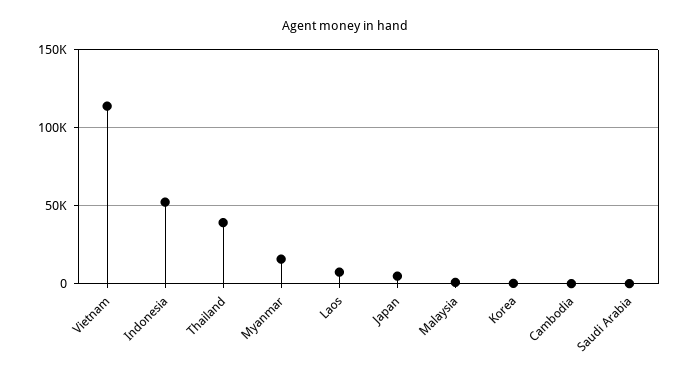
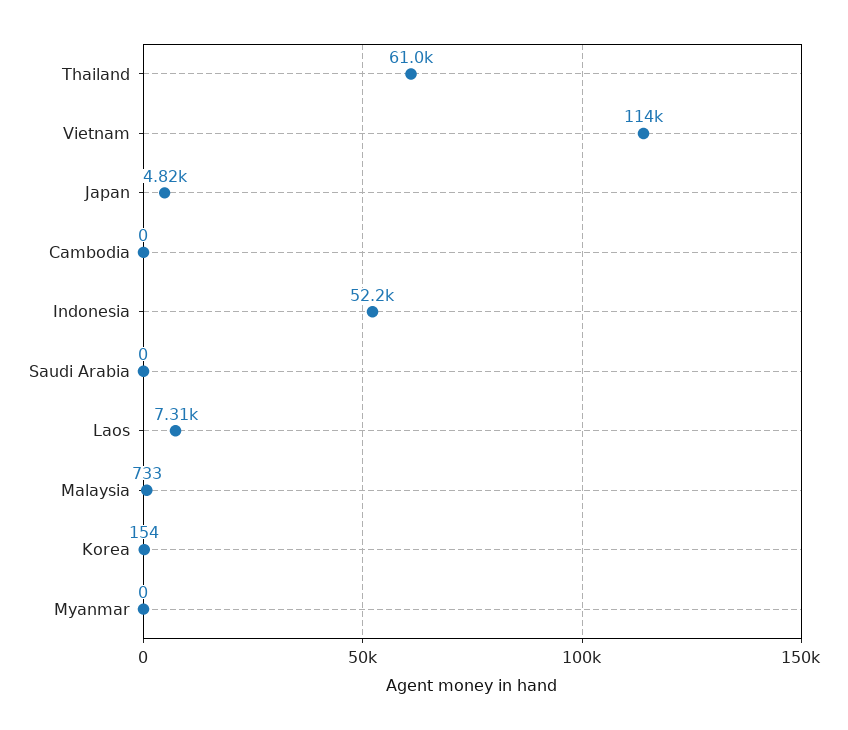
  {
    "Vietnam": 114000,
    "Indonesia": 52200,
-   "Thailand": 40000,
+   "Thailand": 61000,
-   "Myanmar": 15000,
+   "Myanmar": 0,
    "Laos": 7310,
    "Japan": 4820,
    "Malaysia": 733,
    "Korea": 154,
    "Cambodia": 0,
    "Saudi Arabia": 0
  }

